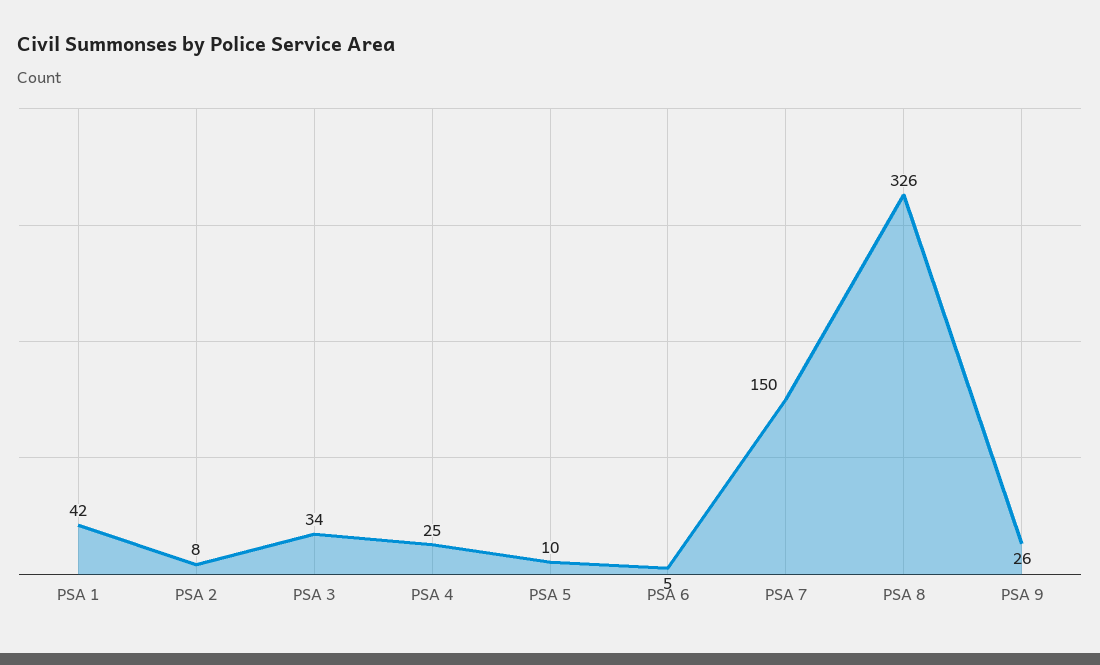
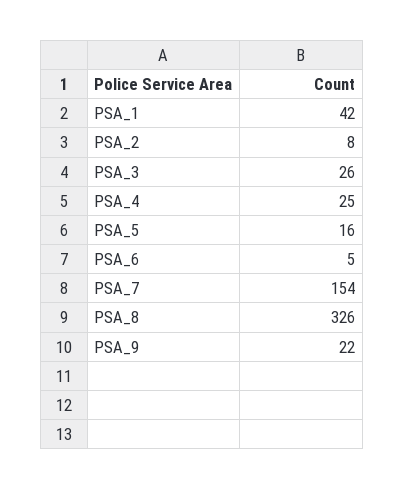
  {
    "PSA 1": 42,
    "PSA 2": 8,
-   "PSA 3": 34,
+   "PSA 3": 26,
    "PSA 4": 25,
-   "PSA 5": 10,
+   "PSA 5": 16,
    "PSA 6": 5,
-   "PSA 7": 150,
+   "PSA 7": 154,
    "PSA 8": 326,
-   "PSA 9": 26
+   "PSA 9": 22
  }

